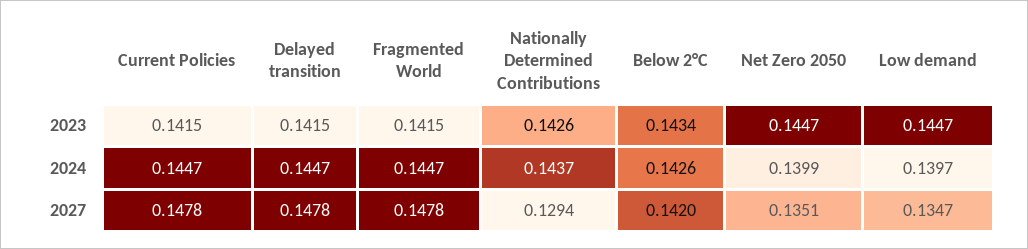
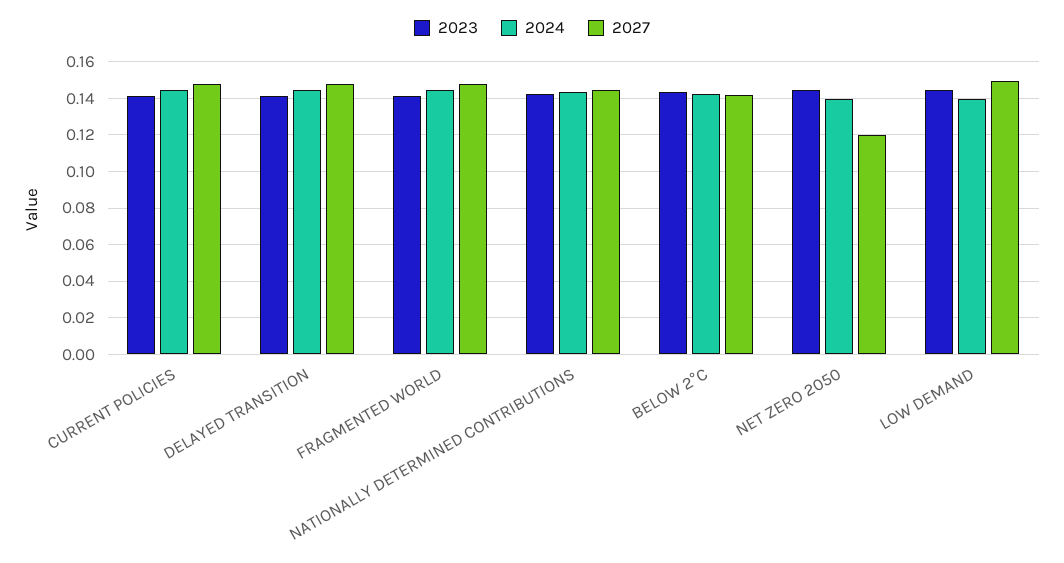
  {
    "2023": {
      "Current Policies": 0.1415,
      "Delayed transition": 0.1415,
      "Fragmented World": 0.1415,
      "Nationally Determined Contributions": 0.1426,
      "Below 2°C": 0.1434,
      "Net Zero 2050": 0.1447,
      "Low demand": 0.1447
    },
    "2024": {
      "Current Policies": 0.1447,
      "Delayed transition": 0.1447,
      "Fragmented World": 0.1447,
      "Nationally Determined Contributions": 0.1437,
      "Below 2°C": 0.1426,
      "Net Zero 2050": 0.1399,
      "Low demand": 0.1397
    },
    "2027": {
      "Current Policies": 0.1478,
      "Delayed transition": 0.1478,
      "Fragmented World": 0.1478,
-     "Nationally Determined Contributions": 0.1294,
+     "Nationally Determined Contributions": 0.145,
      "Below 2°C": 0.142,
-     "Net Zero 2050": 0.1351,
+     "Net Zero 2050": 0.12,
-     "Low demand": 0.1347
+     "Low demand": 0.15
    }
  }

